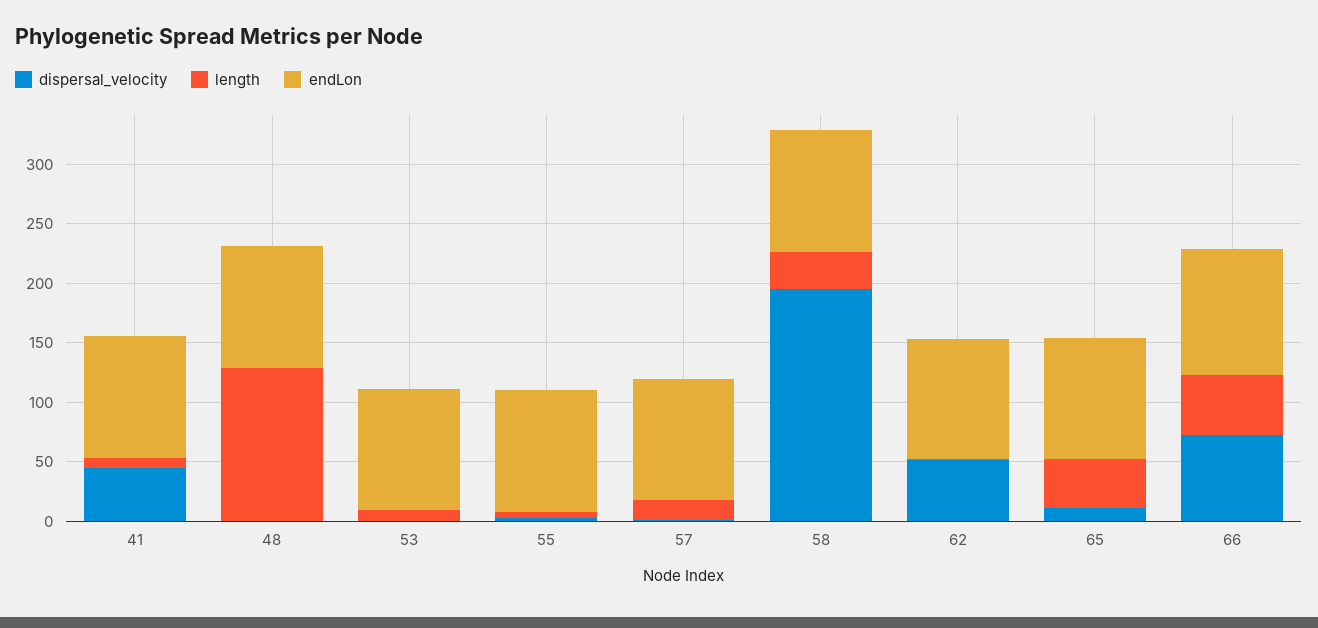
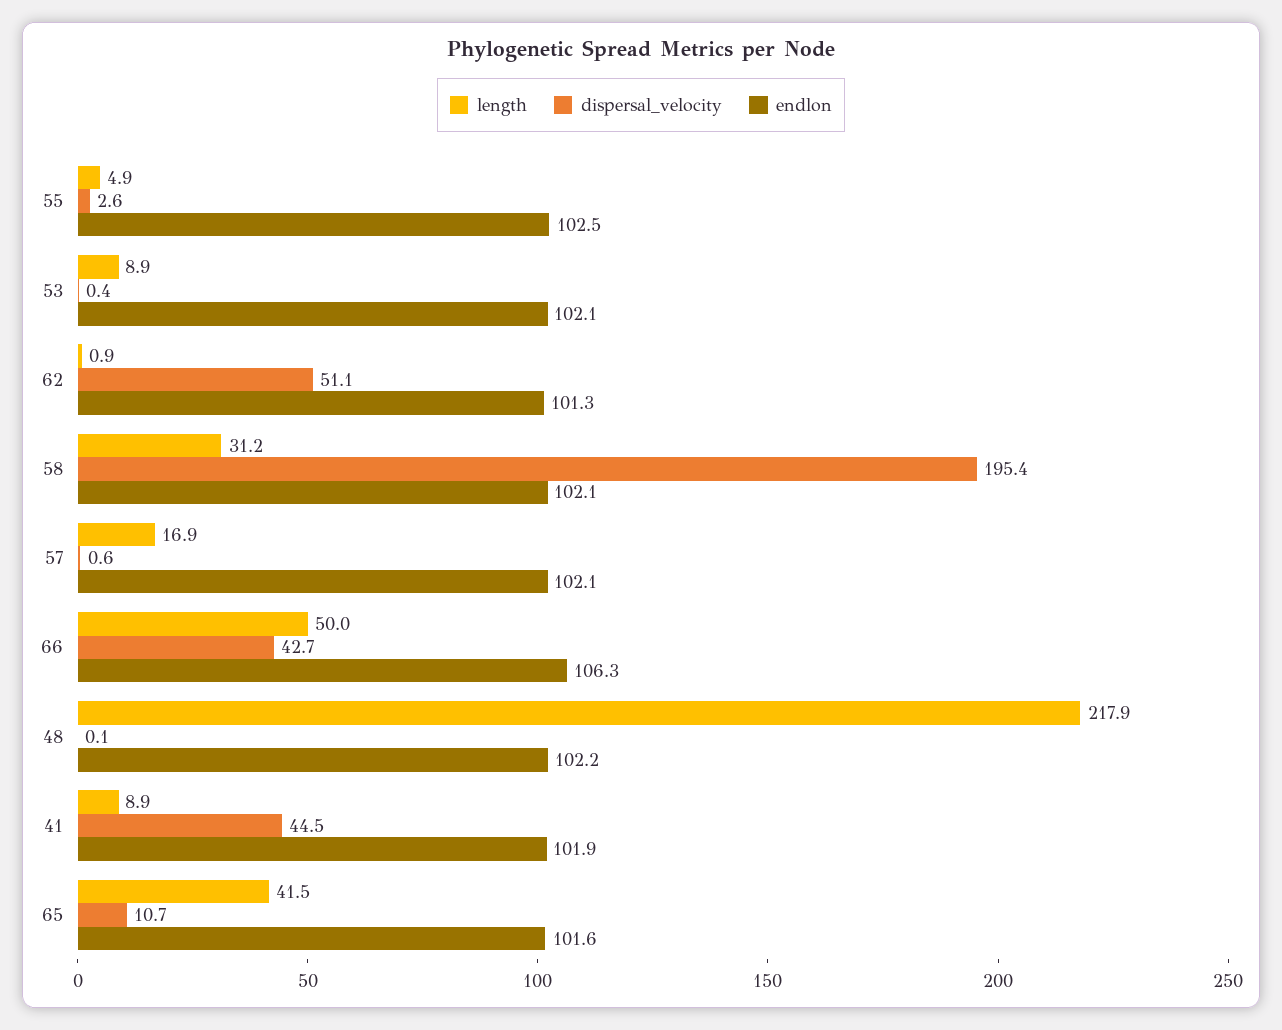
  {
    "dispersal_velocity": {
      "41": 44.5,
      "48": 0.1,
      "53": 0.4,
      "55": 2.6,
      "57": 0.6,
      "58": 195.4,
      "62": 51.1,
      "65": 10.7,
-     "66": 70
+     "66": 42.7
    },
    "length": {
      "41": 8.9,
-     "48": 130,
+     "48": 217.9,
      "53": 8.9,
      "55": 4.9,
      "57": 16.9,
      "58": 31.2,
      "62": 0.9,
      "65": 41.5,
      "66": 50
    },
    "endLon": {
      "41": 101.9,
      "48": 102.2,
      "53": 102.1,
      "55": 102.5,
      "57": 102.1,
      "58": 102.1,
      "62": 101.3,
      "65": 101.6,
      "66": 106.3
    }
  }

